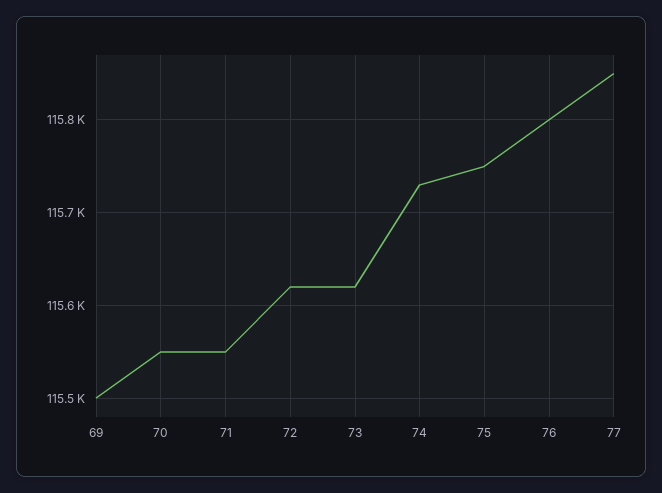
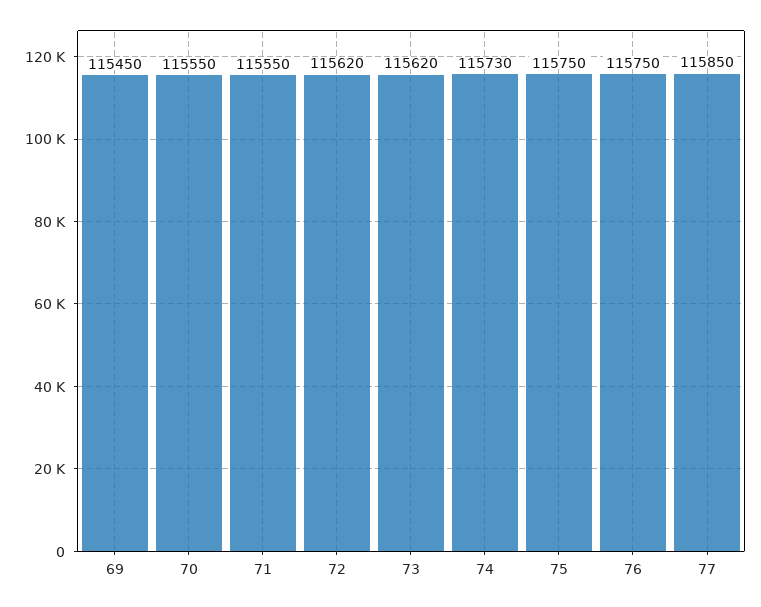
  {
-   "69": 115500,
+   "69": 115450,
    "70": 115550,
    "71": 115550,
    "72": 115620,
    "73": 115620,
    "74": 115730,
    "75": 115750,
-   "76": 115800,
+   "76": 115750,
    "77": 115850
  }

